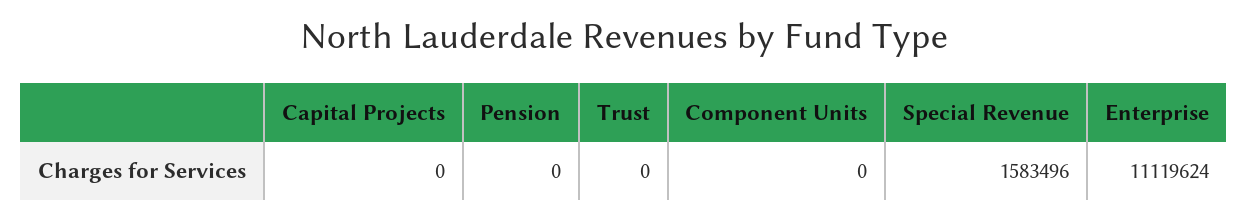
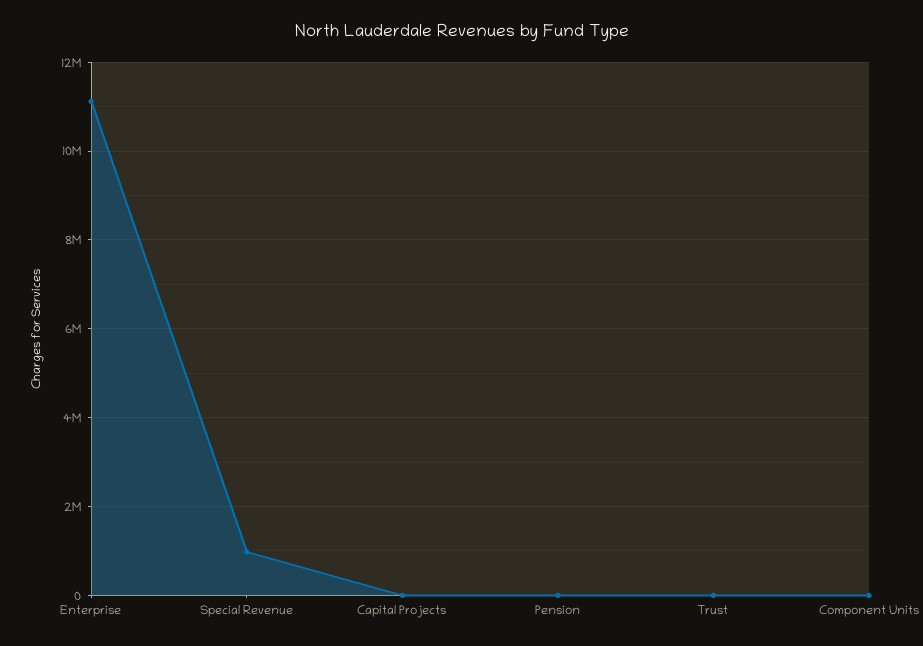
  {
    "Capital Projects": 0,
    "Pension": 0,
    "Trust": 0,
    "Component Units": 0,
-   "Special Revenue": 1583496,
+   "Special Revenue": 1000000,
    "Enterprise": 11119624
  }

